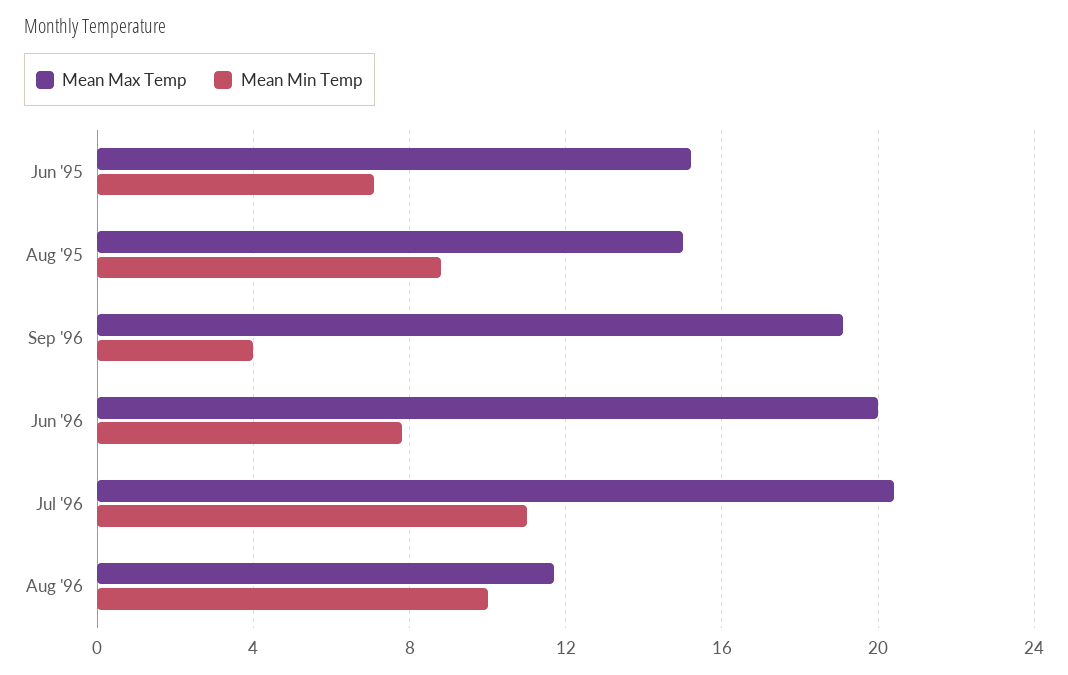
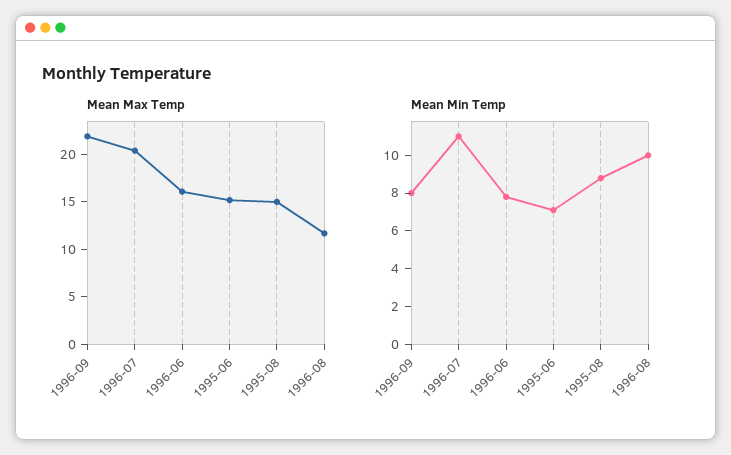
  {
    "Mean Max Temp": {
      "Jun '95": 15,
      "Aug '95": 15,
-     "Sep '96": 19,
+     "Sep '96": 22,
-     "Jun '96": 20,
+     "Jun '96": 16,
      "Jul '96": 20.5,
      "Aug '96": 11.5
    },
    "Mean Min Temp": {
      "Jun '95": 7,
      "Aug '95": 9,
-     "Sep '96": 4,
+     "Sep '96": 8,
      "Jun '96": 8,
      "Jul '96": 11,
      "Aug '96": 10
    }
  }

